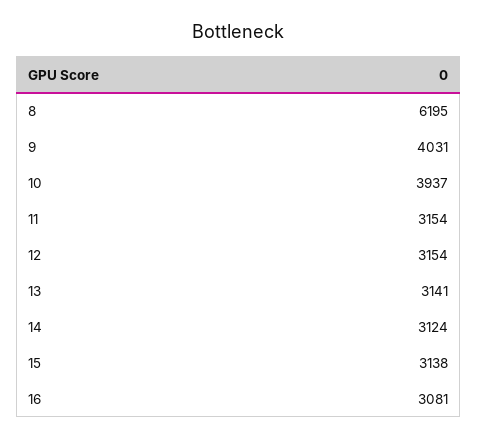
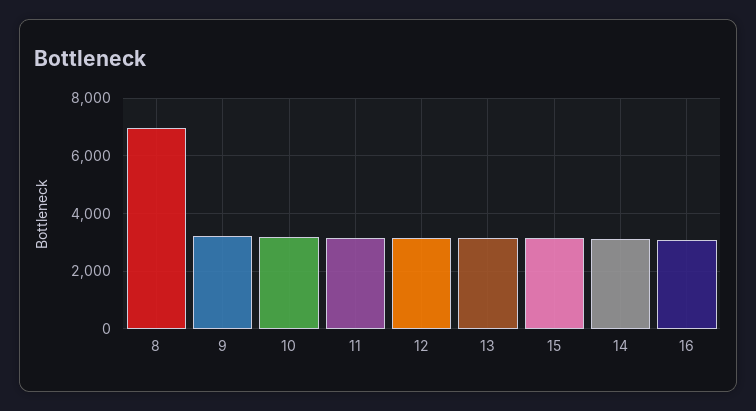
  {
-   "8": 6195,
+   "8": 7000,
-   "9": 4031,
+   "9": 3250,
-   "10": 3937,
+   "10": 3250,
    "11": 3154,
    "12": 3154,
    "13": 3141,
    "14": 3124,
    "15": 3138,
    "16": 3081
  }

